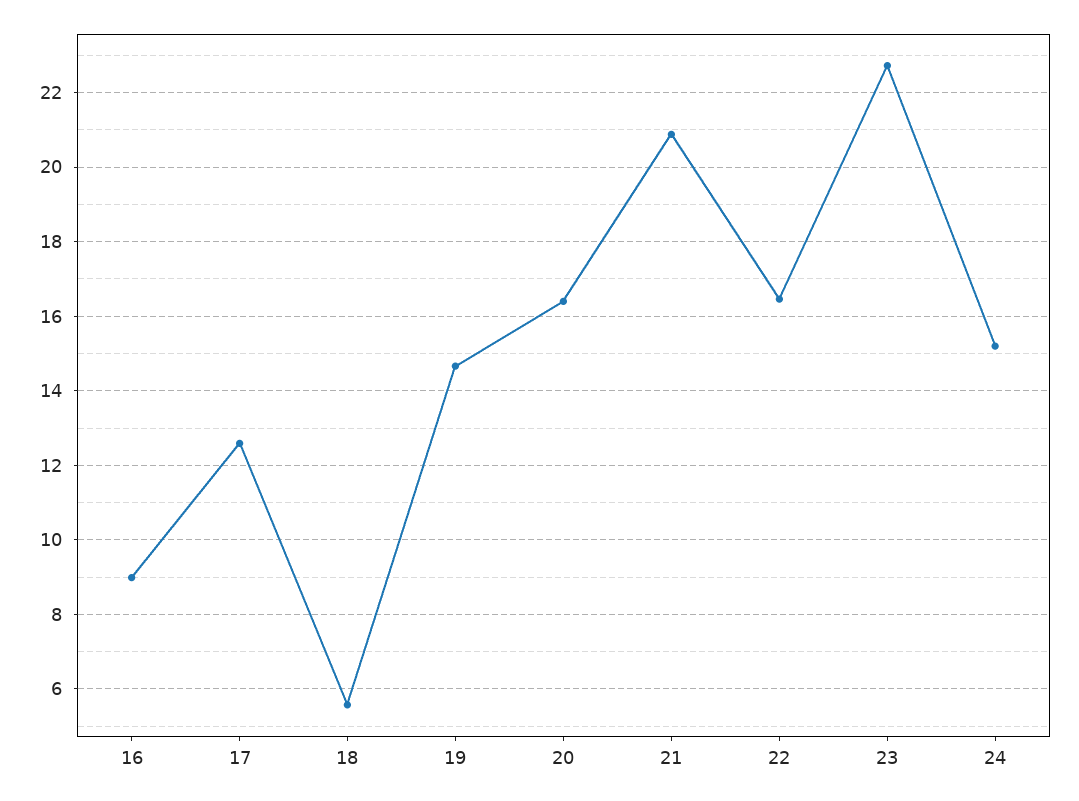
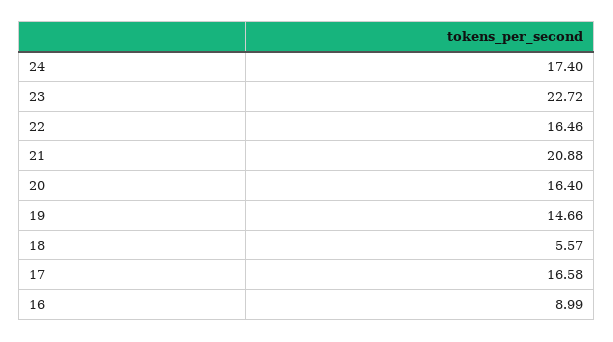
  {
    "16": 8.99,
-   "17": 12.6,
+   "17": 16.58,
    "18": 5.57,
    "19": 14.66,
    "20": 16.4,
    "21": 20.88,
    "22": 16.46,
    "23": 22.72,
-   "24": 15.2
+   "24": 17.4
  }

